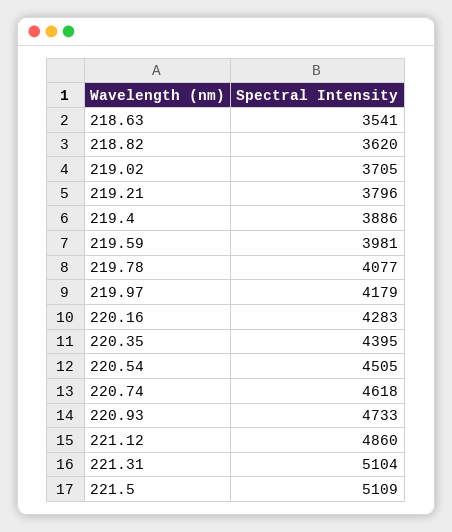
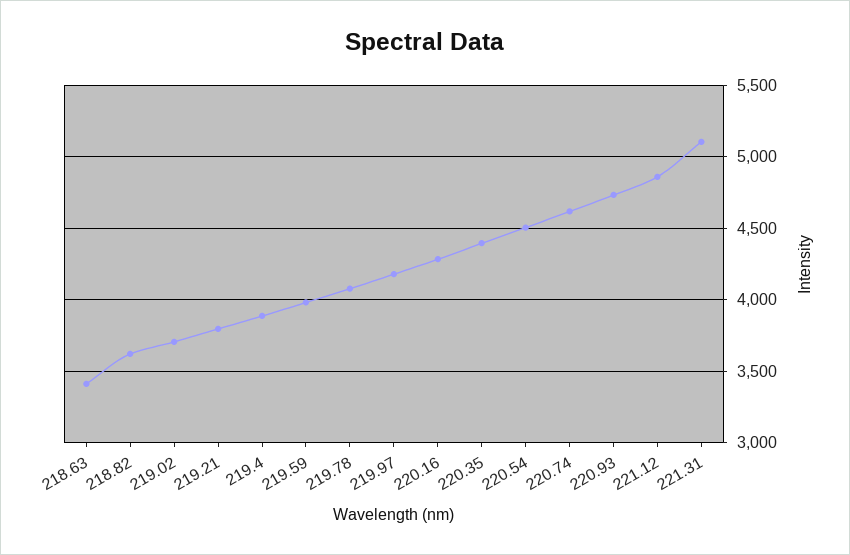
  {
-   "218.63": 3541,
+   "218.63": 3400,
    "218.82": 3620,
    "219.02": 3705,
    "219.21": 3796,
    "219.4": 3886,
    "219.59": 3981,
    "219.78": 4077,
    "219.97": 4179,
    "220.16": 4283,
    "220.35": 4395,
    "220.54": 4505,
    "220.74": 4618,
    "220.93": 4733,
    "221.12": 4860,
-   "221.31": 5104,
+   "221.31": 5104
-   "221.5": 5109
  }

